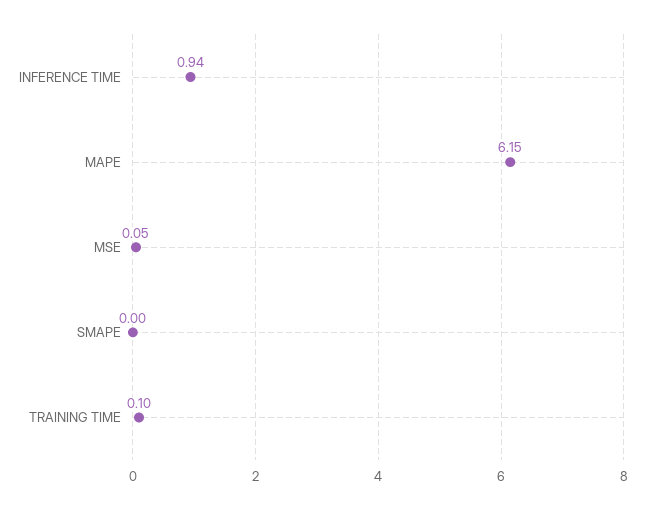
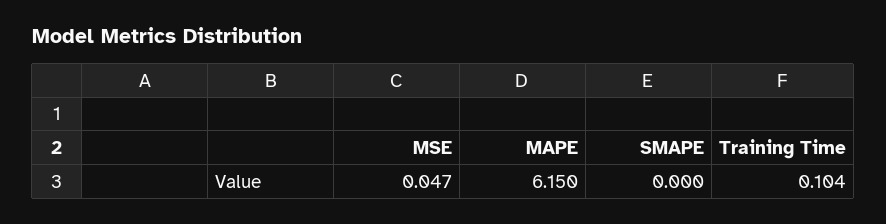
  {
-   "INFERENCE TIME": 0.94,
    "MAPE": 6.15,
    "MSE": 0.047,
    "SMAPE": 0,
    "TRAINING TIME": 0.104
  }

